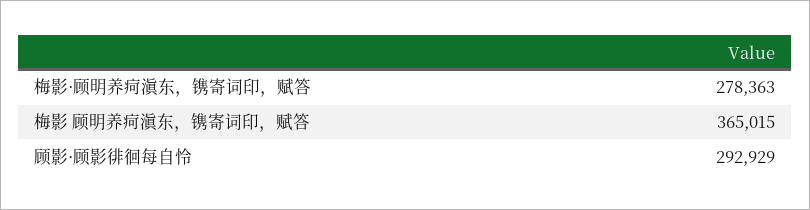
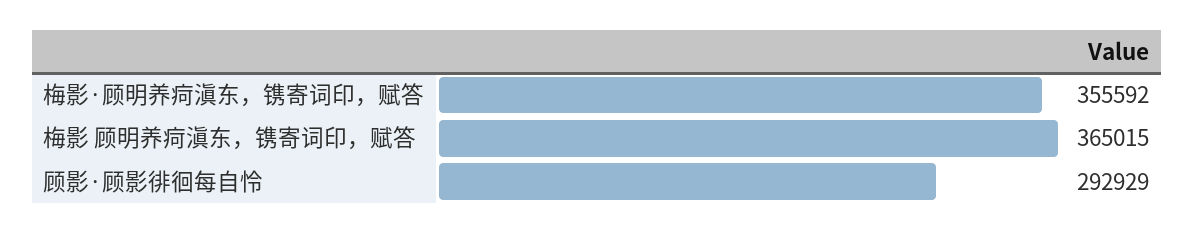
  {
-   "梅影·顾明养疴滇东，镌寄词印，赋答": 278363,
+   "梅影·顾明养疴滇东，镌寄词印，赋答": 355592,
    "梅影 顾明养疴滇东，镌寄词印，赋答": 365015,
    "顾影·顾影徘徊每自怜": 292929
  }

